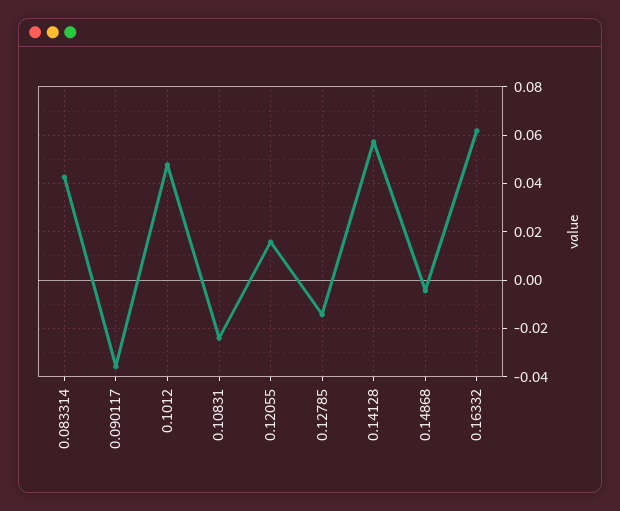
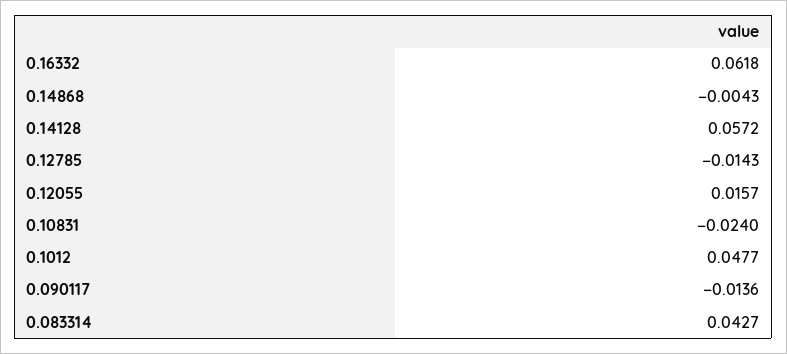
  {
    "0.083314": 0.0427,
-   "0.090117": -0.035,
+   "0.090117": -0.0136,
    "0.1012": 0.0477,
    "0.10831": -0.024,
    "0.12055": 0.0157,
    "0.12785": -0.0143,
    "0.14128": 0.0572,
    "0.14868": -0.0043,
    "0.16332": 0.0618
  }

